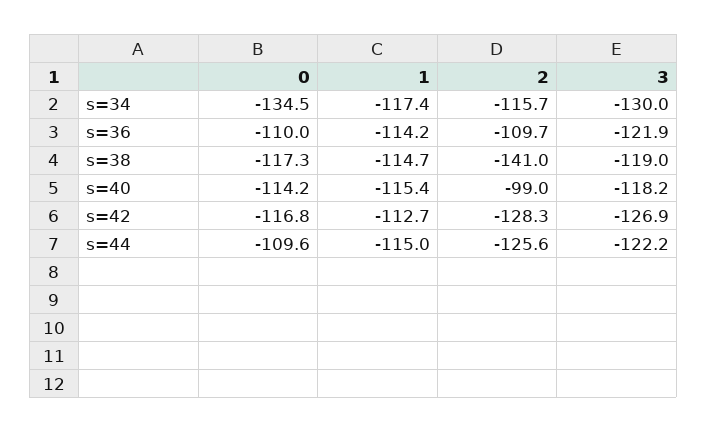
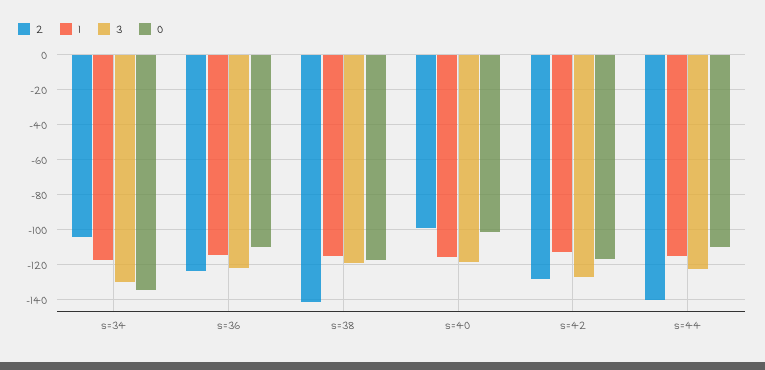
  {
    "0": {
      "s=34": -134.5,
      "s=36": -110,
      "s=38": -117.3,
-     "s=40": -114.2,
+     "s=40": -100,
      "s=42": -116.8,
      "s=44": -109.6
    },
    "1": {
      "s=34": -117.4,
      "s=36": -114.2,
      "s=38": -114.7,
      "s=40": -115.4,
      "s=42": -112.7,
      "s=44": -115
    },
    "2": {
-     "s=34": -115.7,
+     "s=34": -105,
-     "s=36": -109.7,
+     "s=36": -125,
      "s=38": -141,
      "s=40": -99,
      "s=42": -128.3,
-     "s=44": -125.6
+     "s=44": -140
    },
    "3": {
      "s=34": -130,
      "s=36": -121.9,
      "s=38": -119,
      "s=40": -118.2,
      "s=42": -126.9,
      "s=44": -122.2
    }
  }

